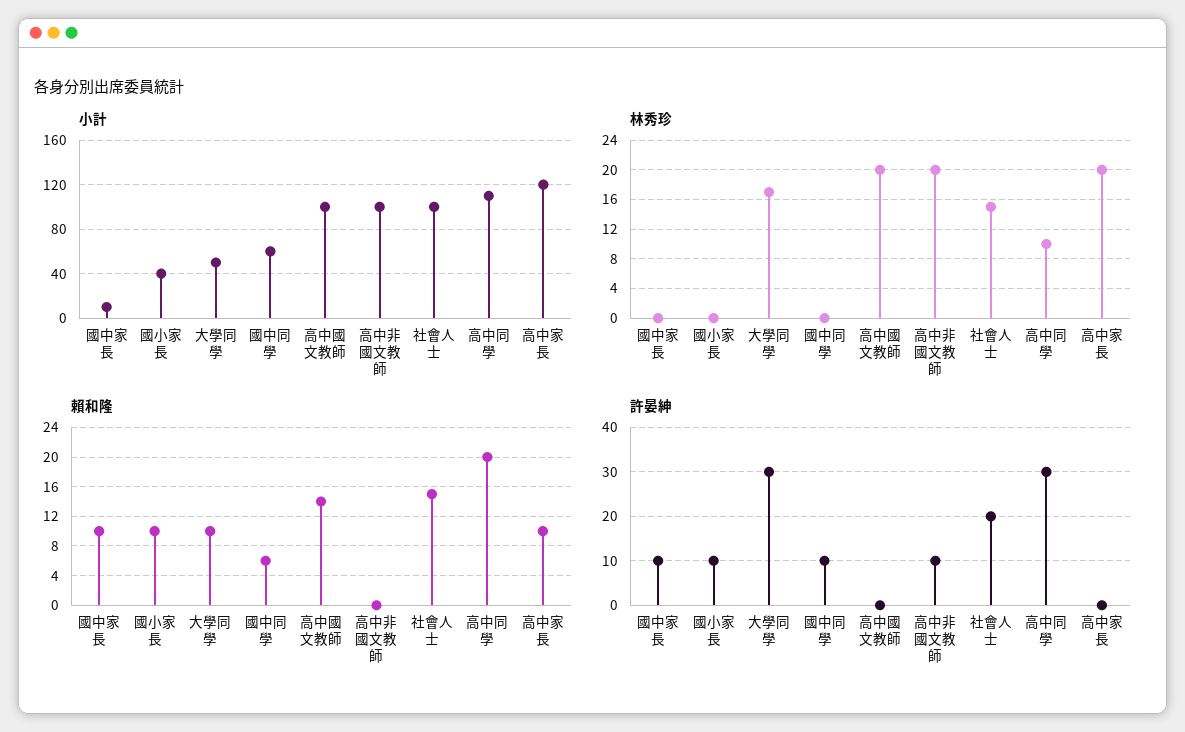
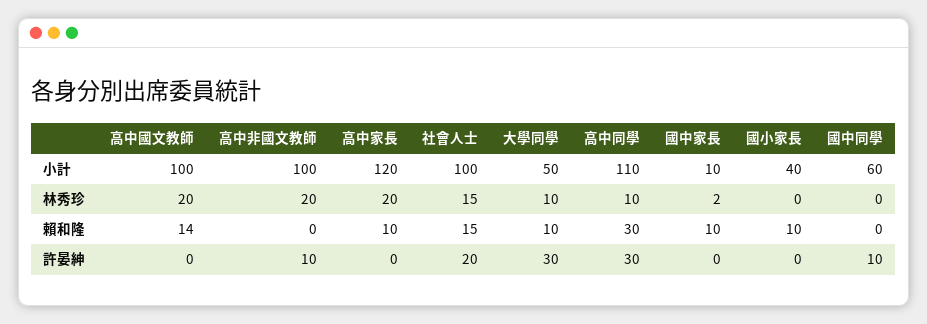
  {
    "小計": {
      "國中家長": 10,
      "國小家長": 40,
      "大學同學": 50,
      "國中同學": 60,
      "高中國文教師": 100,
      "高中非國文教師": 100,
      "社會人士": 100,
      "高中同學": 110,
      "高中家長": 120
    },
    "林秀珍": {
-     "國中家長": 0,
+     "國中家長": 2,
      "國小家長": 0,
-     "大學同學": 17,
+     "大學同學": 10,
      "國中同學": 0,
      "高中國文教師": 20,
      "高中非國文教師": 20,
      "社會人士": 15,
      "高中同學": 10,
      "高中家長": 20
    },
    "賴和隆": {
      "國中家長": 10,
      "國小家長": 10,
      "大學同學": 10,
-     "國中同學": 6,
+     "國中同學": 0,
      "高中國文教師": 14,
      "高中非國文教師": 0,
      "社會人士": 15,
-     "高中同學": 20,
+     "高中同學": 30,
      "高中家長": 10
    },
    "許晏紳": {
-     "國中家長": 10,
+     "國中家長": 0,
-     "國小家長": 10,
+     "國小家長": 0,
      "大學同學": 30,
      "國中同學": 10,
      "高中國文教師": 0,
      "高中非國文教師": 10,
      "社會人士": 20,
      "高中同學": 30,
      "高中家長": 0
    }
  }

